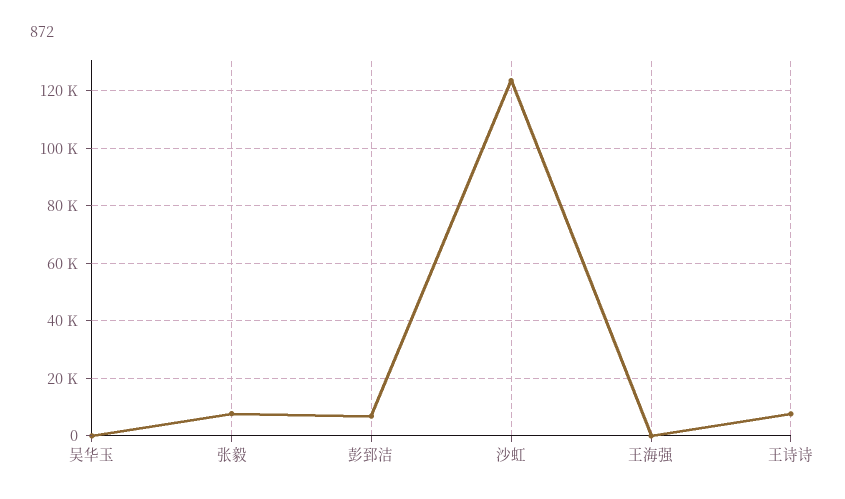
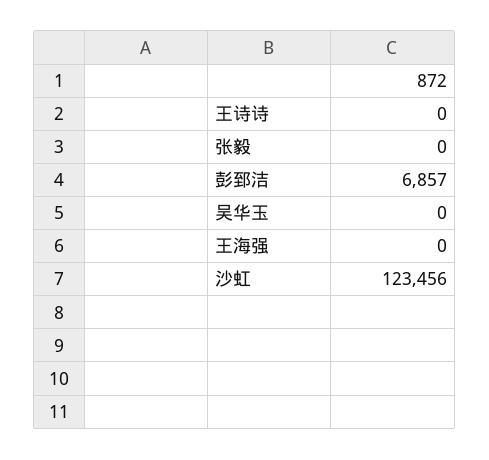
  {
    "吴华玉": 0,
-   "张毅": 7500,
+   "张毅": 0,
    "彭郅洁": 6857,
    "沙虹": 123456,
    "王海强": 0,
-   "王诗诗": 7500
+   "王诗诗": 0
  }

